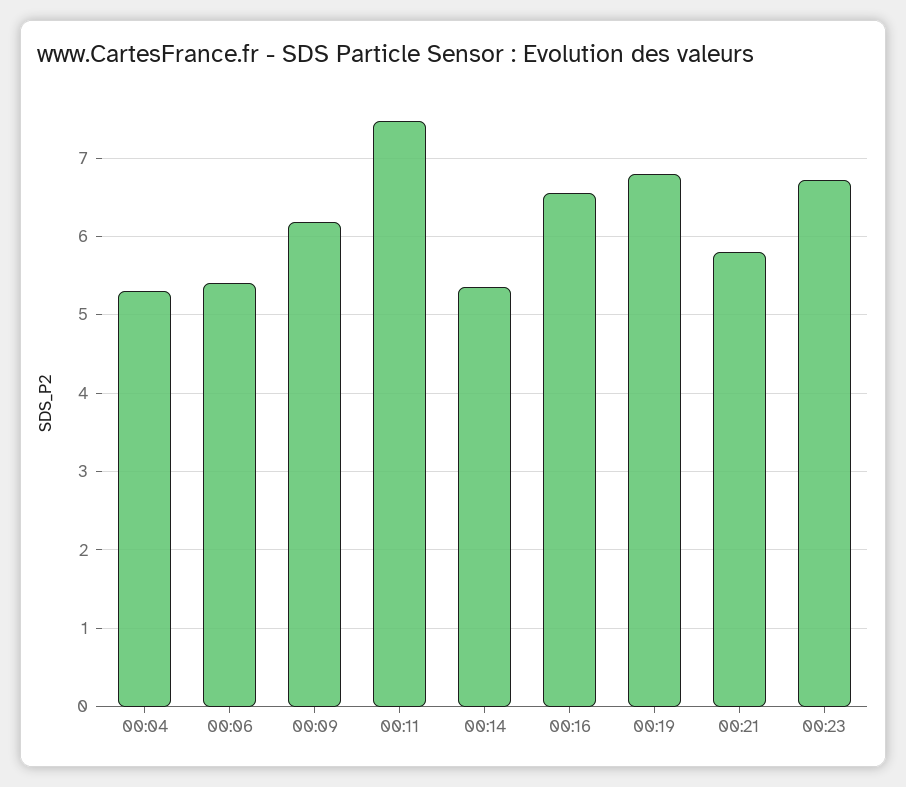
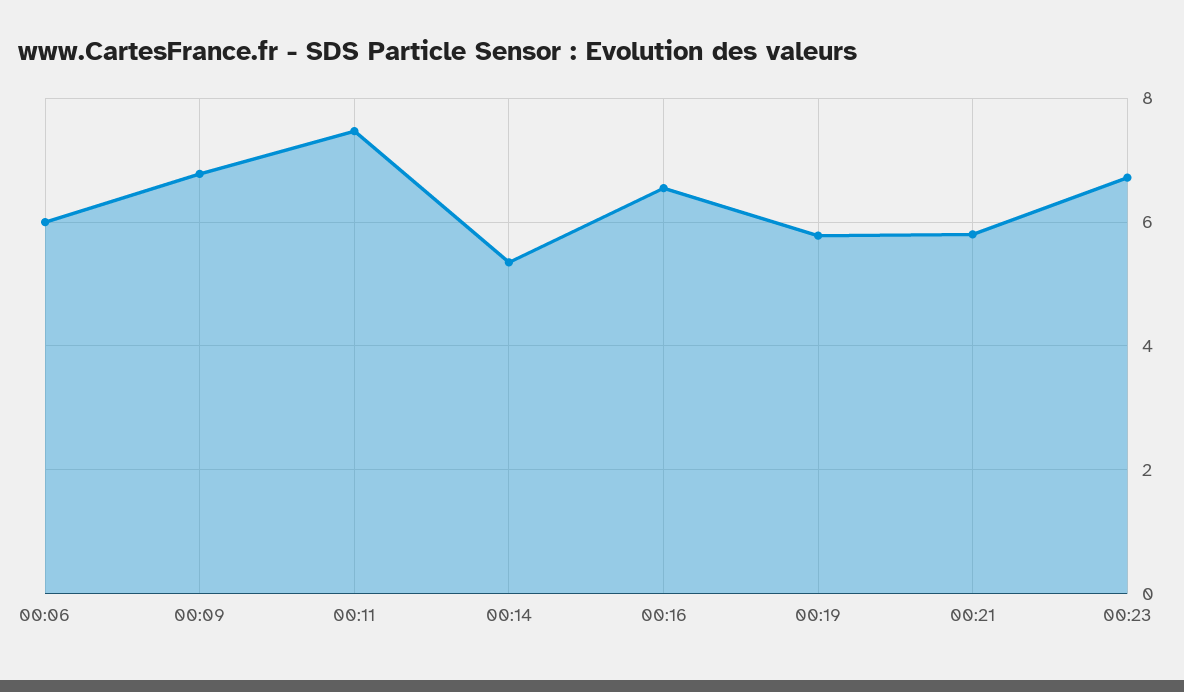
  {
-   "00:04": 5.3,
-   "00:06": 5.4,
+   "00:06": 6,
-   "00:09": 6.2,
+   "00:09": 6.8,
    "00:11": 7.5,
    "00:14": 5.4,
    "00:16": 6.6,
-   "00:19": 6.8,
+   "00:19": 5.8,
    "00:21": 5.8,
    "00:23": 6.7
  }

